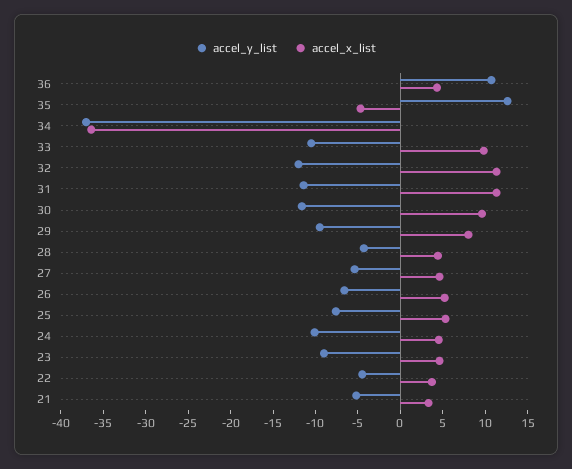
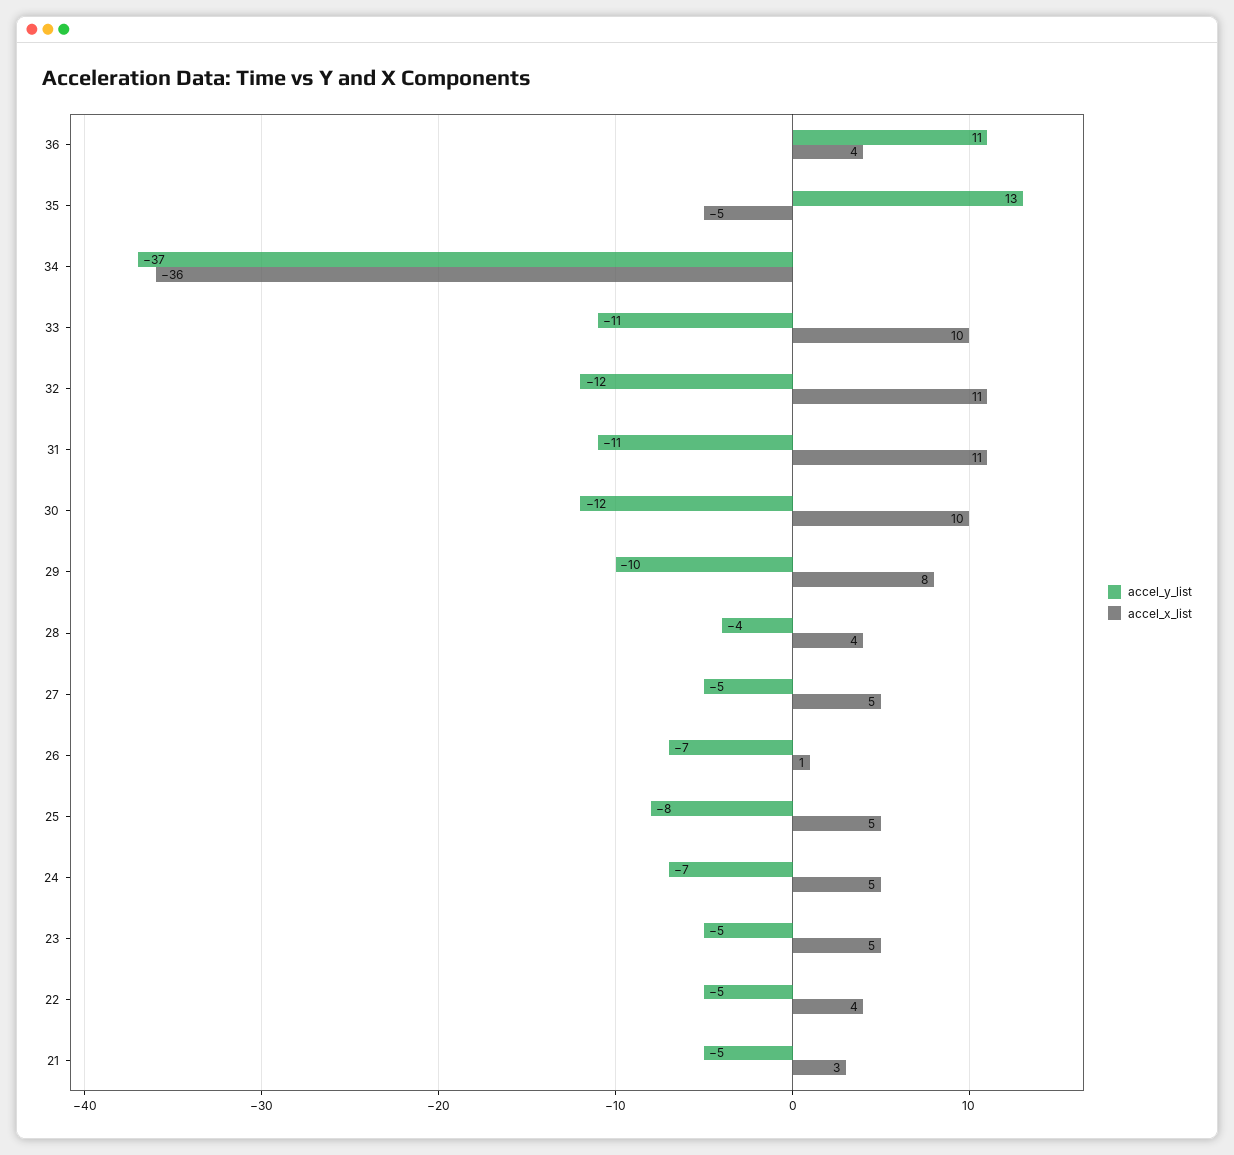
  {
    "accel_y_list": {
      "36": 11,
      "35": 13,
      "34": -37,
      "33": -11,
      "32": -12,
      "31": -11,
      "30": -12,
      "29": -10,
      "28": -4,
      "27": -5,
      "26": -7,
      "25": -8,
-     "24": -10,
+     "24": -7,
-     "23": -9,
+     "23": -5,
      "22": -5,
      "21": -5
    },
    "accel_x_list": {
      "36": 4,
      "35": -5,
      "34": -36,
      "33": 10,
      "32": 11,
      "31": 11,
      "30": 10,
      "29": 8,
      "28": 4,
      "27": 5,
-     "26": 5,
+     "26": 1,
      "25": 5,
      "24": 5,
      "23": 5,
      "22": 4,
      "21": 3
    }
  }

